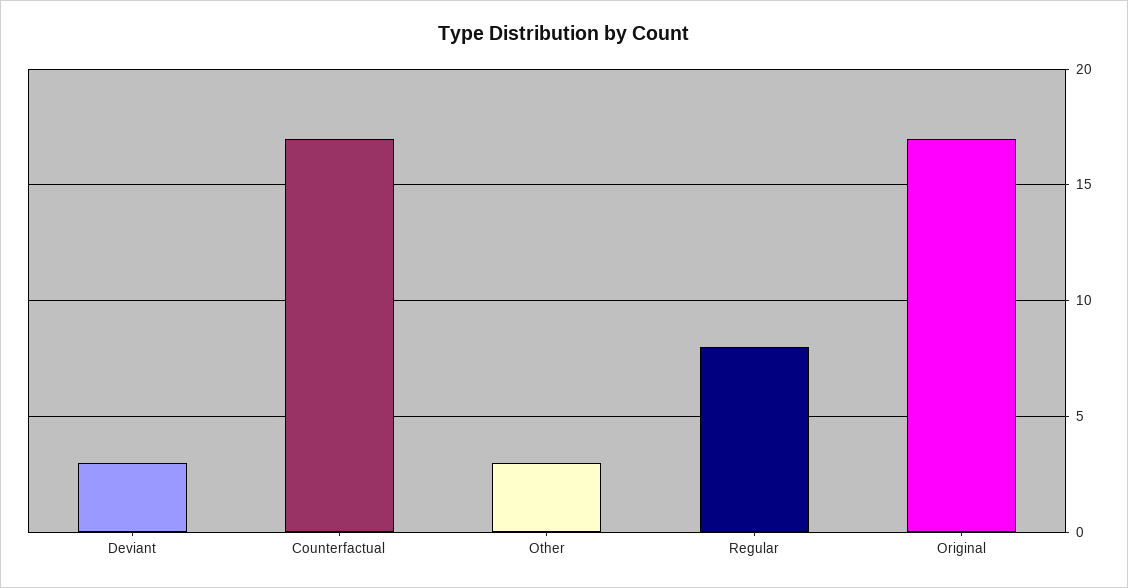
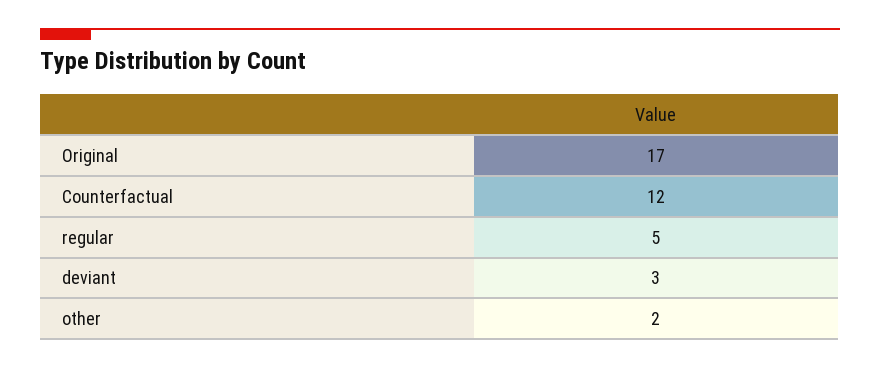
  {
    "Deviant": 3,
-   "Counterfactual": 17,
+   "Counterfactual": 12,
-   "Other": 3,
+   "Other": 2,
-   "Regular": 8,
+   "Regular": 5,
    "Original": 17
  }

